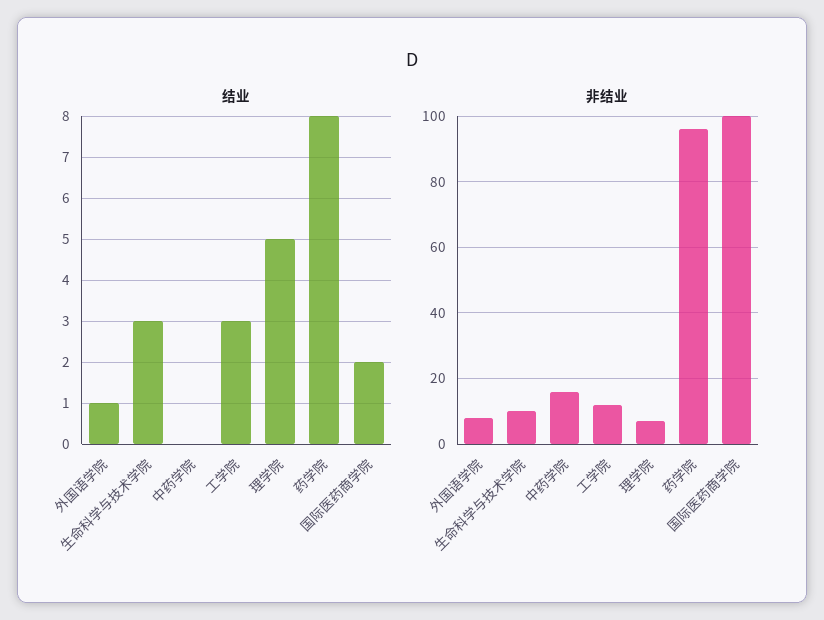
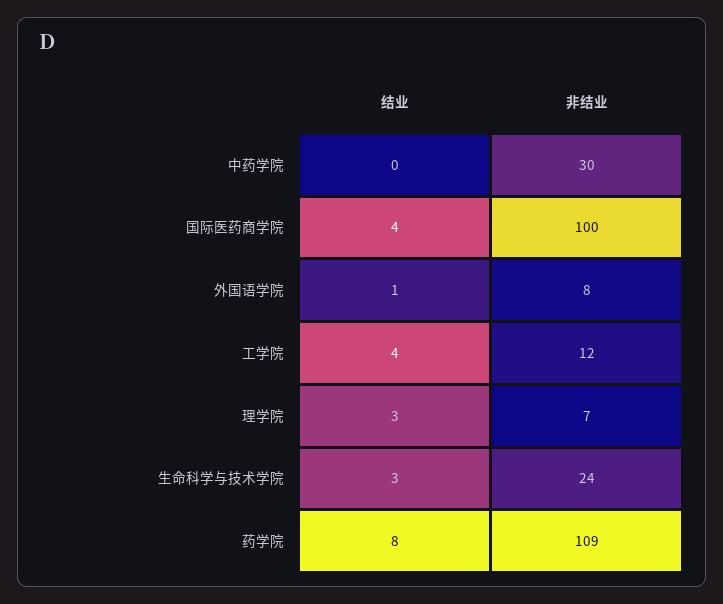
  {
    "结业": {
      "外国语学院": 1,
      "生命科学与技术学院": 3,
      "中药学院": 0,
-     "工学院": 3,
+     "工学院": 4,
-     "理学院": 5,
+     "理学院": 3,
      "药学院": 8,
-     "国际医药商学院": 2
+     "国际医药商学院": 4
    },
    "非结业": {
      "外国语学院": 8,
-     "生命科学与技术学院": 10,
+     "生命科学与技术学院": 24,
-     "中药学院": 15,
+     "中药学院": 30,
      "工学院": 12,
      "理学院": 7,
-     "药学院": 95,
+     "药学院": 109,
      "国际医药商学院": 100
    }
  }

